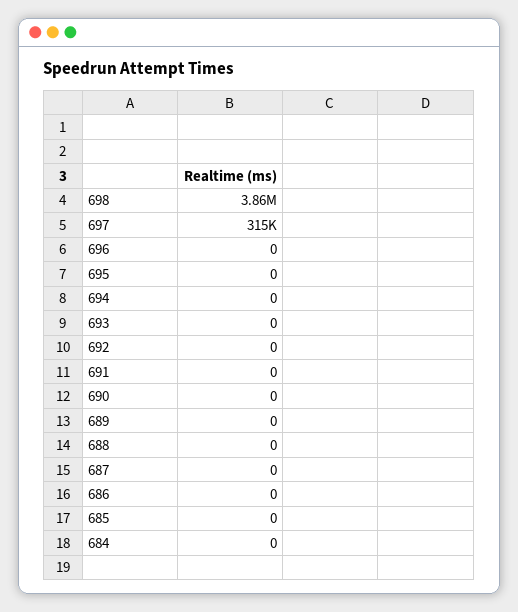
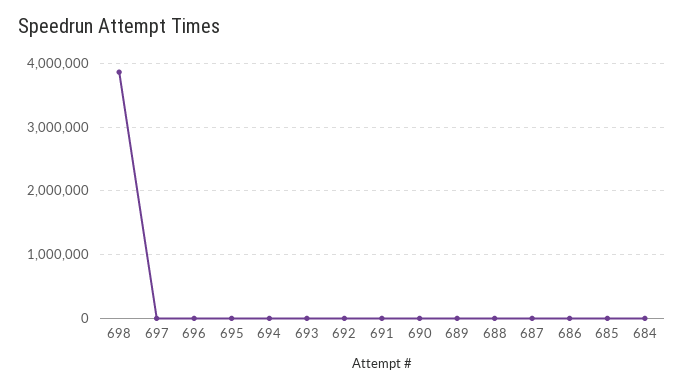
  {
    "698": 3860000,
-   "697": 315000,
+   "697": 0,
    "696": 0,
    "695": 0,
    "694": 0,
    "693": 0,
    "692": 0,
    "691": 0,
    "690": 0,
    "689": 0,
    "688": 0,
    "687": 0,
    "686": 0,
    "685": 0,
    "684": 0
  }

